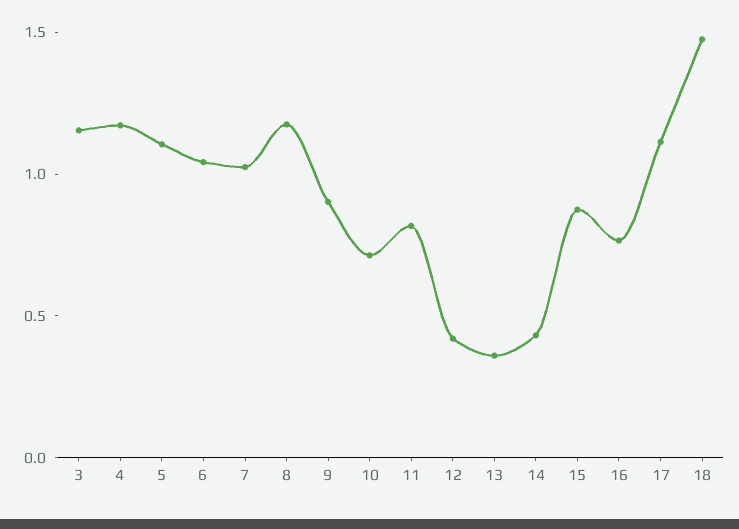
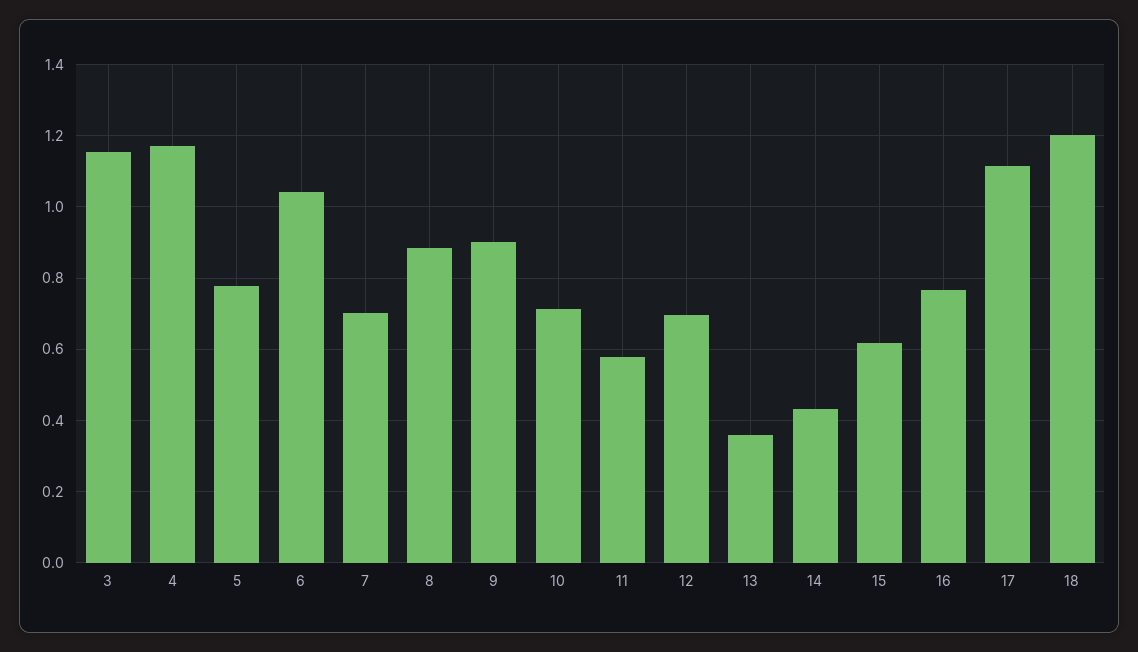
  {
    "3": 1.16,
    "4": 1.18,
-   "5": 1.1,
+   "5": 0.78,
    "6": 1.04,
-   "7": 1,
+   "7": 0.7,
-   "8": 1.2,
+   "8": 0.88,
    "9": 0.9,
    "10": 0.72,
-   "11": 0.8,
+   "11": 0.58,
-   "12": 0.4,
+   "12": 0.7,
    "13": 0.36,
    "14": 0.44,
-   "15": 0.9,
+   "15": 0.62,
    "16": 0.76,
    "17": 1.12,
-   "18": 1.5
+   "18": 1.2
  }

